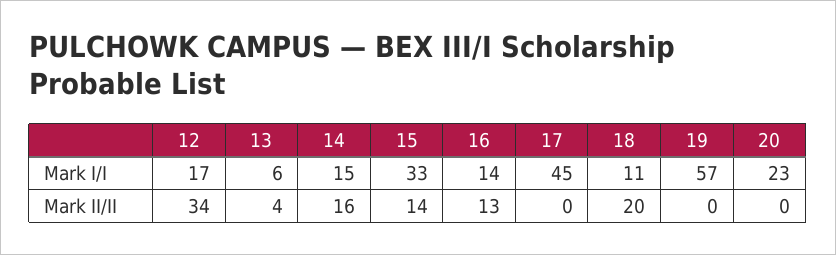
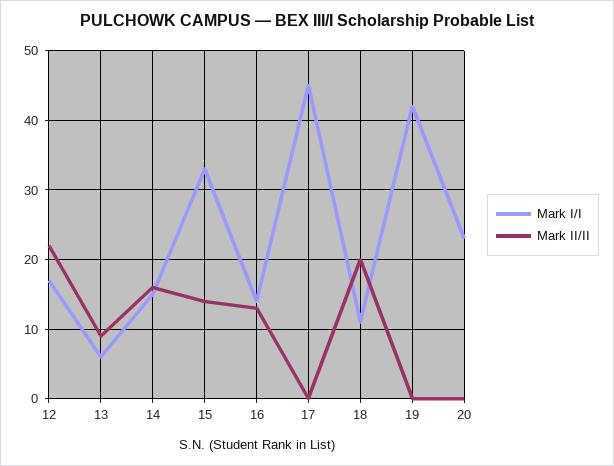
  {
    "Mark I/I": {
      "12": 17,
      "13": 6,
      "14": 15,
      "15": 33,
      "16": 14,
      "17": 45,
      "18": 11,
-     "19": 57,
+     "19": 42,
      "20": 23
    },
    "Mark II/II": {
-     "12": 34,
+     "12": 22,
-     "13": 4,
+     "13": 9,
      "14": 16,
      "15": 14,
      "16": 13,
      "17": 0,
      "18": 20,
      "19": 0,
      "20": 0
    }
  }

